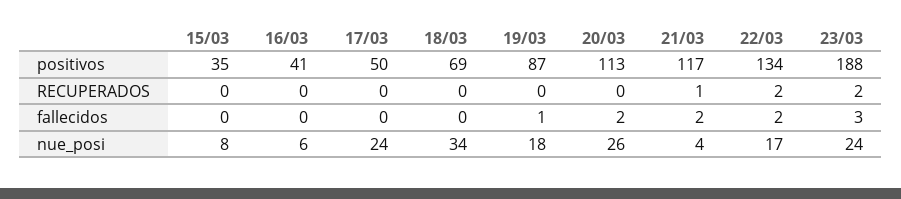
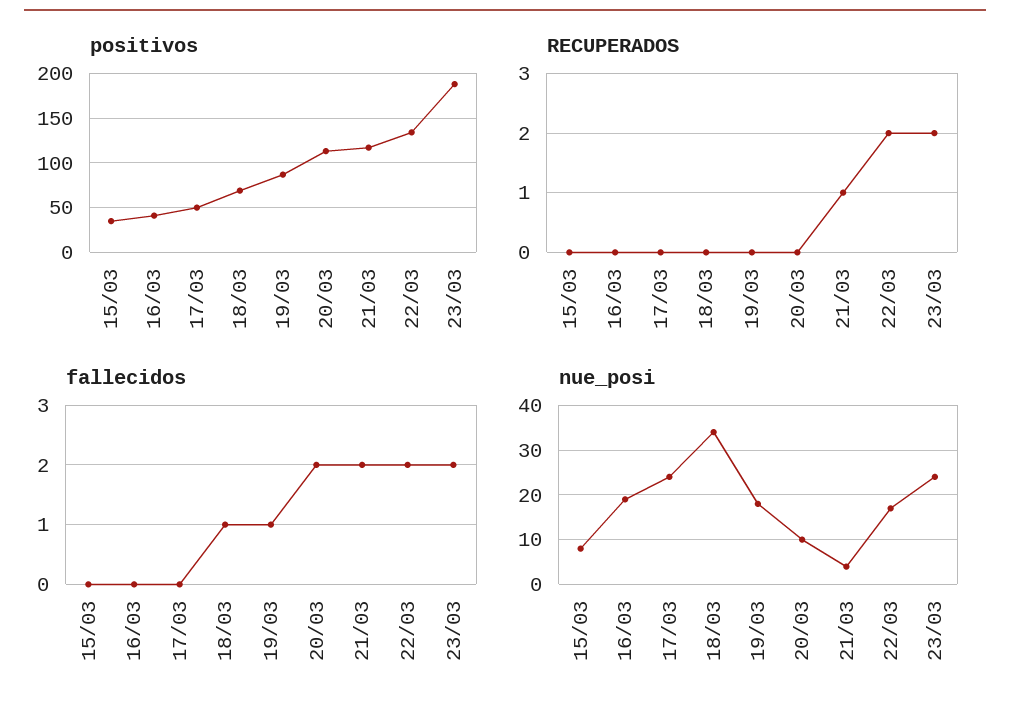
  {
    "positivos": {
      "15/03": 35,
      "16/03": 41,
      "17/03": 50,
      "18/03": 69,
      "19/03": 87,
      "20/03": 113,
      "21/03": 117,
      "22/03": 134,
      "23/03": 188
    },
    "RECUPERADOS": {
      "15/03": 0,
      "16/03": 0,
      "17/03": 0,
      "18/03": 0,
      "19/03": 0,
      "20/03": 0,
      "21/03": 1,
      "22/03": 2,
      "23/03": 2
    },
    "fallecidos": {
      "15/03": 0,
      "16/03": 0,
      "17/03": 0,
-     "18/03": 0,
+     "18/03": 1,
      "19/03": 1,
      "20/03": 2,
      "21/03": 2,
      "22/03": 2,
-     "23/03": 3
+     "23/03": 2
    },
    "nue_posi": {
      "15/03": 8,
-     "16/03": 6,
+     "16/03": 20,
      "17/03": 24,
      "18/03": 34,
      "19/03": 18,
-     "20/03": 26,
+     "20/03": 10,
      "21/03": 4,
      "22/03": 17,
      "23/03": 24
    }
  }

